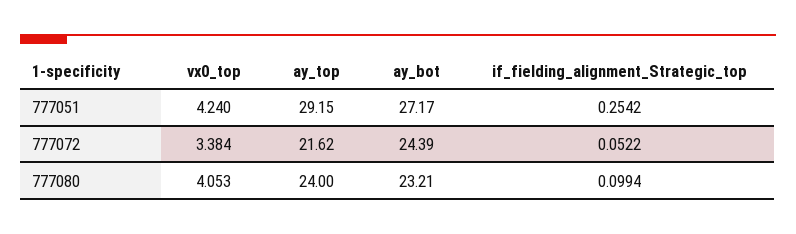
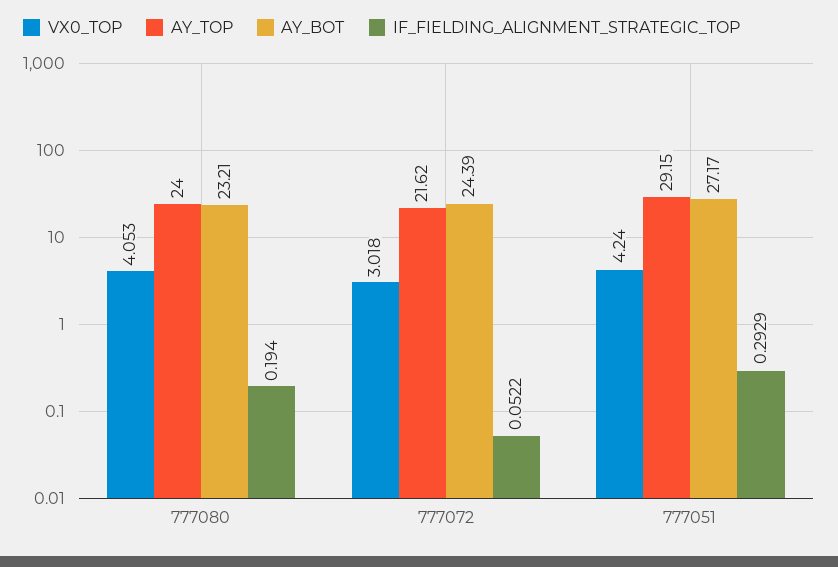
  {
    "vx0_top": {
      "777051": 4.24,
-     "777072": 3.384,
+     "777072": 3.018,
      "777080": 4.053
    },
    "ay_top": {
      "777051": 29.15,
      "777072": 21.62,
      "777080": 24
    },
    "ay_bot": {
      "777051": 27.17,
      "777072": 24.39,
      "777080": 23.21
    },
    "if_fielding_alignment_Strategic_top": {
-     "777051": 0.2542,
+     "777051": 0.2929,
      "777072": 0.0522,
-     "777080": 0.0994
+     "777080": 0.194
    }
  }

